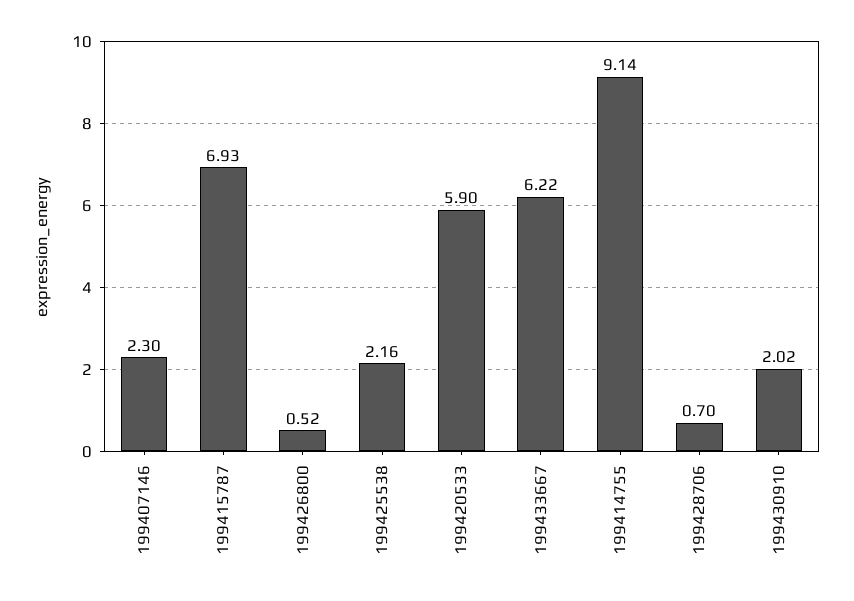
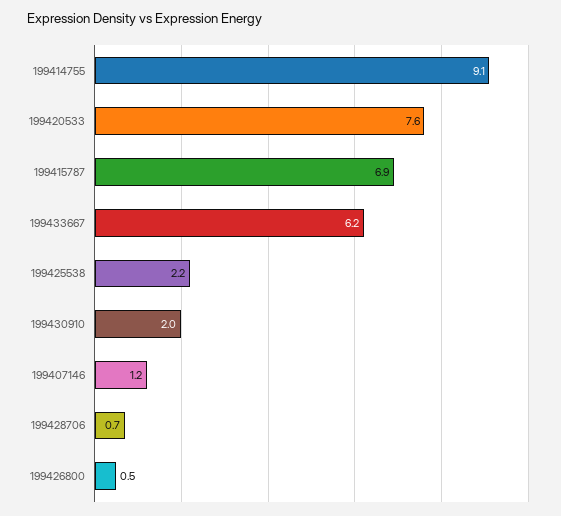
  {
-   "199407146": 2.3,
+   "199407146": 1.2,
    "199415787": 6.93,
    "199426800": 0.52,
    "199425538": 2.16,
-   "199420533": 5.9,
+   "199420533": 7.6,
    "199433667": 6.22,
    "199414755": 9.14,
    "199428706": 0.7,
    "199430910": 2.02
  }

